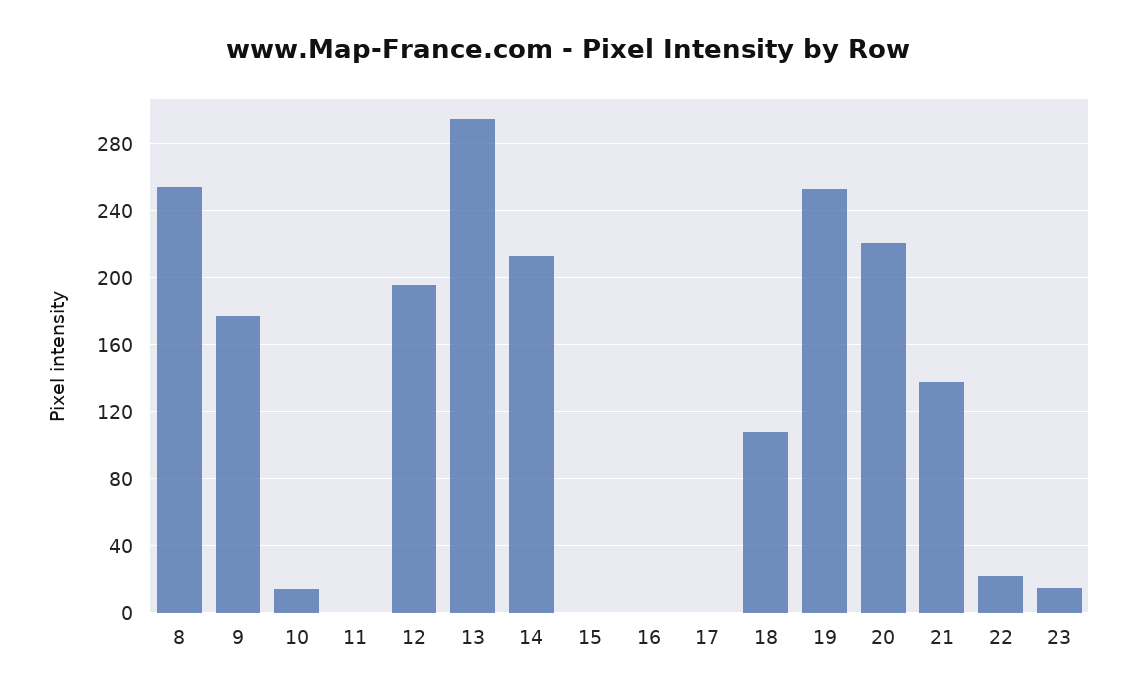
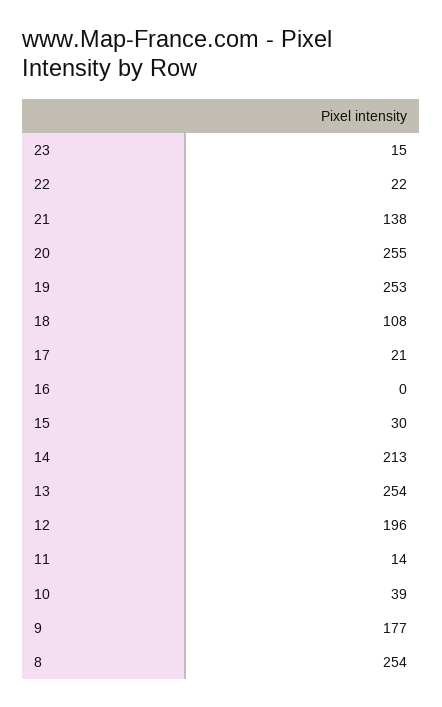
  {
    "8": 254,
    "9": 177,
-   "10": 15,
+   "10": 39,
-   "11": 0,
+   "11": 14,
    "12": 196,
-   "13": 295,
+   "13": 254,
    "14": 213,
-   "15": 0,
+   "15": 30,
    "16": 0,
-   "17": 0,
+   "17": 21,
    "18": 108,
    "19": 253,
-   "20": 220,
+   "20": 255,
    "21": 138,
    "22": 22,
    "23": 15
  }

